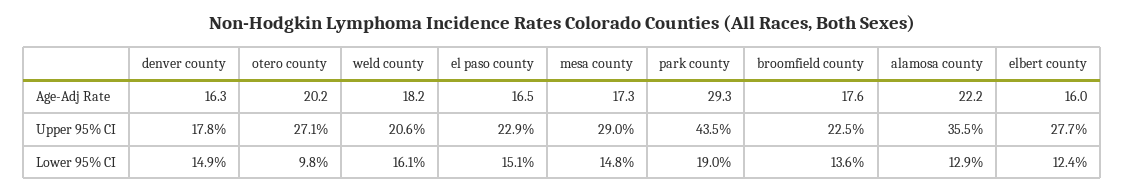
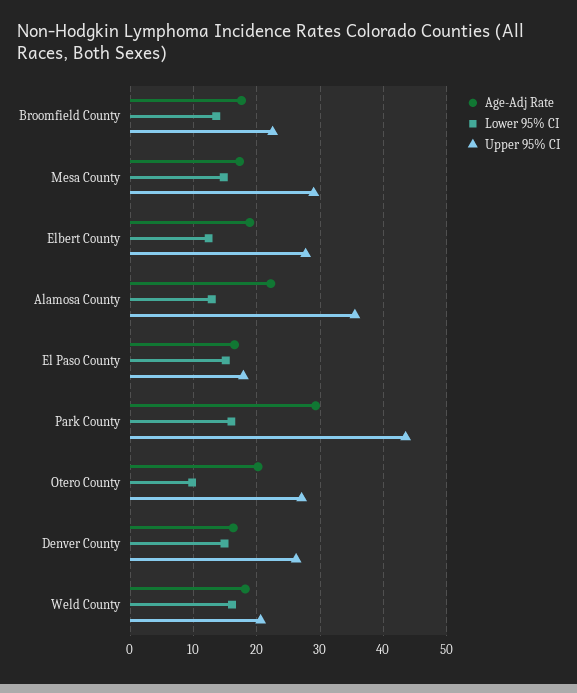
  {
    "Age-Adj Rate": {
      "denver county": 16.3,
      "otero county": 20.2,
      "weld county": 18.2,
      "el paso county": 16.5,
      "mesa county": 17.3,
      "park county": 29.3,
      "broomfield county": 17.6,
      "alamosa county": 22.2,
-     "elbert county": 16
+     "elbert county": 19
    },
    "Upper 95% CI": {
-     "denver county": 17.8,
+     "denver county": 26,
      "otero county": 27.1,
      "weld county": 20.6,
-     "el paso county": 22.9,
+     "el paso county": 18,
      "mesa county": 29,
      "park county": 43.5,
      "broomfield county": 22.5,
      "alamosa county": 35.5,
      "elbert county": 27.7
    },
    "Lower 95% CI": {
      "denver county": 14.9,
      "otero county": 9.8,
      "weld county": 16.1,
      "el paso county": 15.1,
      "mesa county": 14.8,
-     "park county": 19,
+     "park county": 16,
      "broomfield county": 13.6,
      "alamosa county": 12.9,
      "elbert county": 12.4
    }
  }

